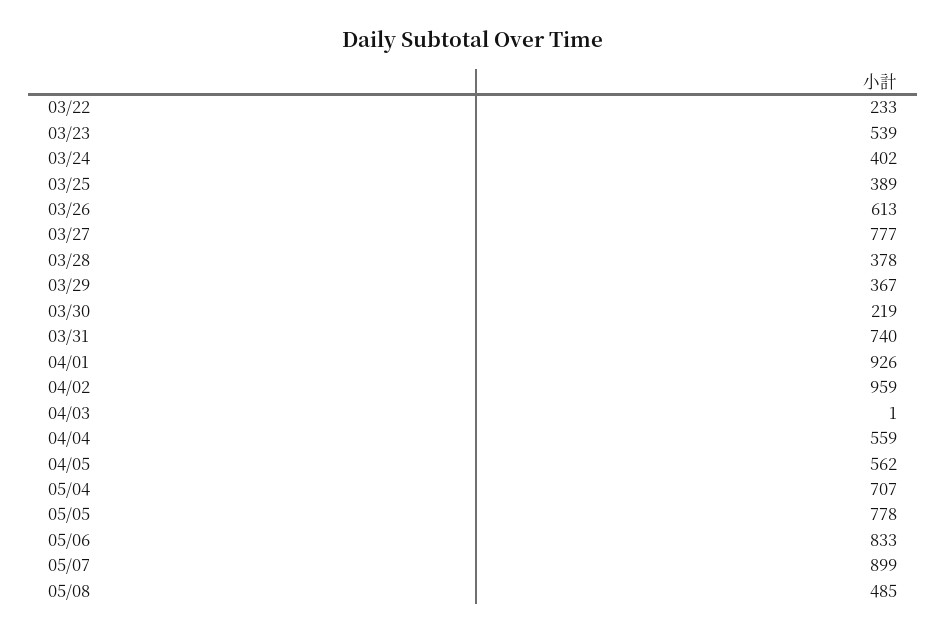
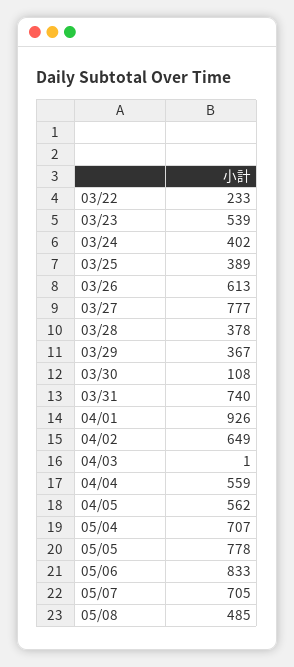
  {
    "03/22": 233,
    "03/23": 539,
    "03/24": 402,
    "03/25": 389,
    "03/26": 613,
    "03/27": 777,
    "03/28": 378,
    "03/29": 367,
-   "03/30": 219,
+   "03/30": 108,
    "03/31": 740,
    "04/01": 926,
-   "04/02": 959,
+   "04/02": 649,
    "04/03": 1,
    "04/04": 559,
    "04/05": 562,
    "05/04": 707,
    "05/05": 778,
    "05/06": 833,
-   "05/07": 899,
+   "05/07": 705,
    "05/08": 485
  }

